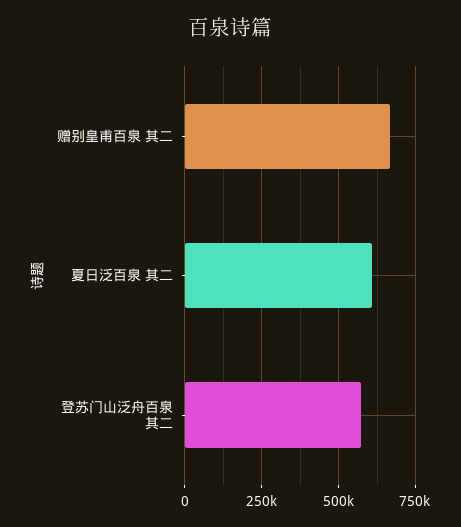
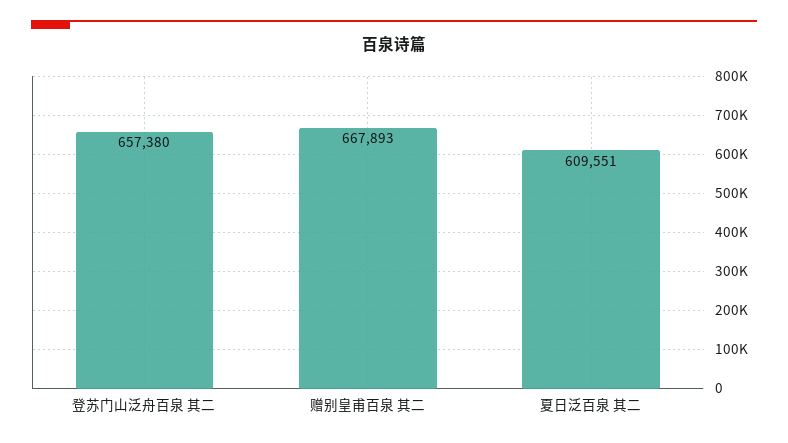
  {
    "赠别皇甫百泉 其二": 667893,
    "夏日泛百泉 其二": 609551,
-   "登苏门山泛舟百泉 其二": 575000
+   "登苏门山泛舟百泉 其二": 657380
  }

